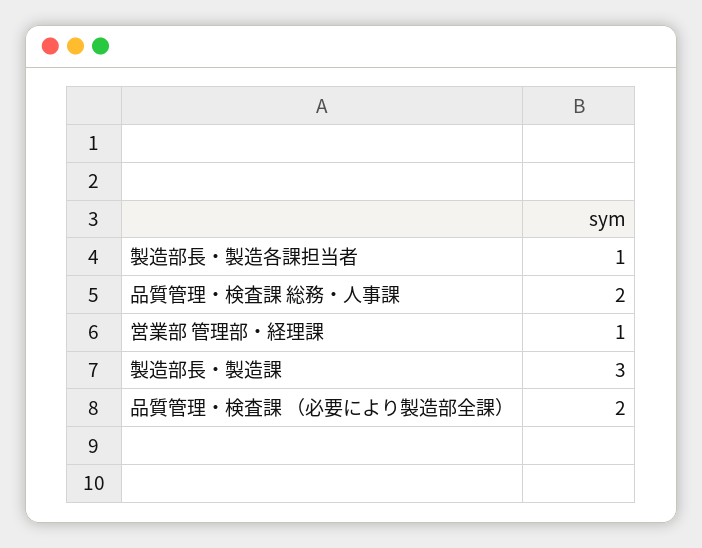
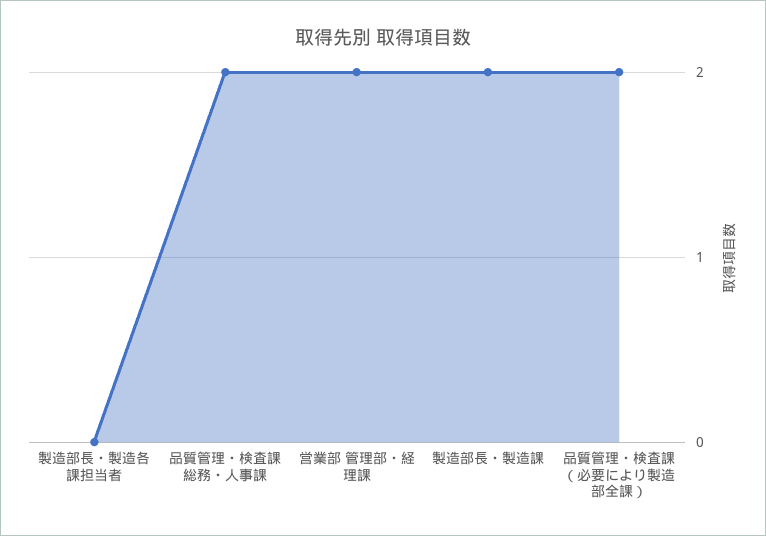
  {
-   "製造部長・製造各課担当者": 1,
+   "製造部長・製造各課担当者": 0,
    "品質管理・検査課 総務・人事課": 2,
-   "営業部 管理部・経理課": 1,
+   "営業部 管理部・経理課": 2,
-   "製造部長・製造課": 3,
+   "製造部長・製造課": 2,
    "品質管理・検査課 （必要により製造部全課）": 2
  }

